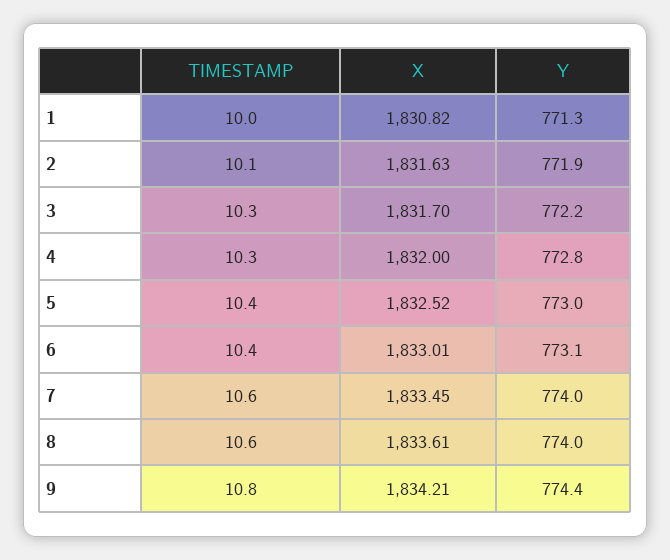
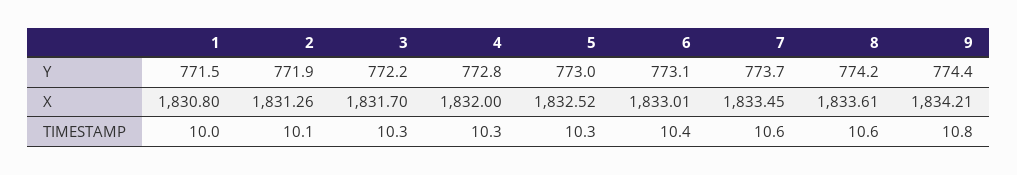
  {
    "TIMESTAMP": {
      "1": 10,
      "2": 10.1,
      "3": 10.3,
      "4": 10.3,
-     "5": 10.4,
+     "5": 10.3,
      "6": 10.4,
      "7": 10.6,
      "8": 10.6,
      "9": 10.8
    },
    "X": {
-     "1": 1830.82,
+     "1": 1830.8,
-     "2": 1831.63,
+     "2": 1831.26,
      "3": 1831.7,
      "4": 1832,
      "5": 1832.52,
      "6": 1833.01,
      "7": 1833.45,
      "8": 1833.61,
      "9": 1834.21
    },
    "Y": {
-     "1": 771.3,
+     "1": 771.5,
      "2": 771.9,
      "3": 772.2,
      "4": 772.8,
      "5": 773,
      "6": 773.1,
-     "7": 774,
+     "7": 773.7,
-     "8": 774,
+     "8": 774.2,
      "9": 774.4
    }
  }

